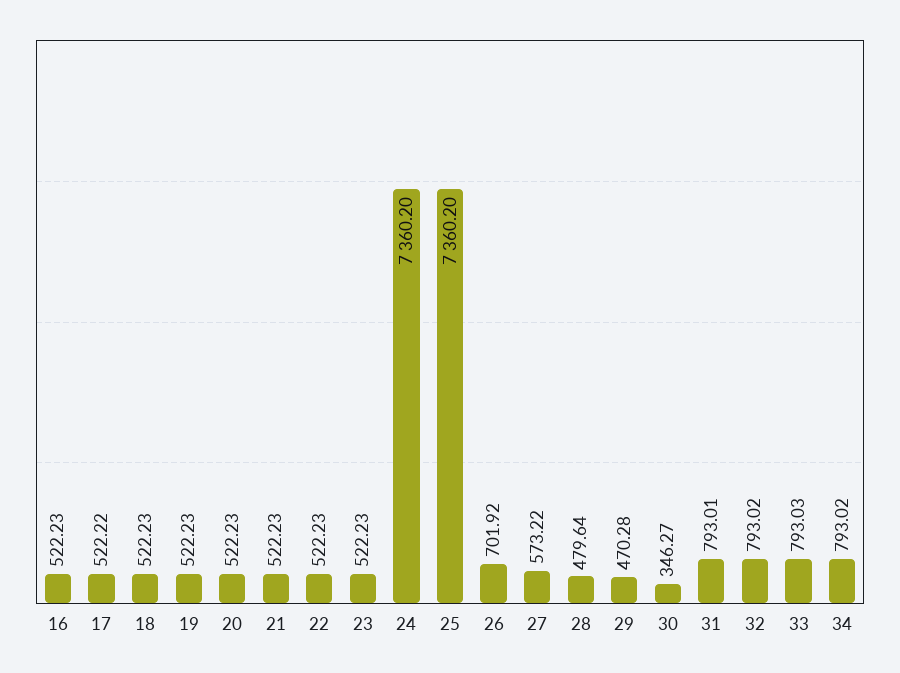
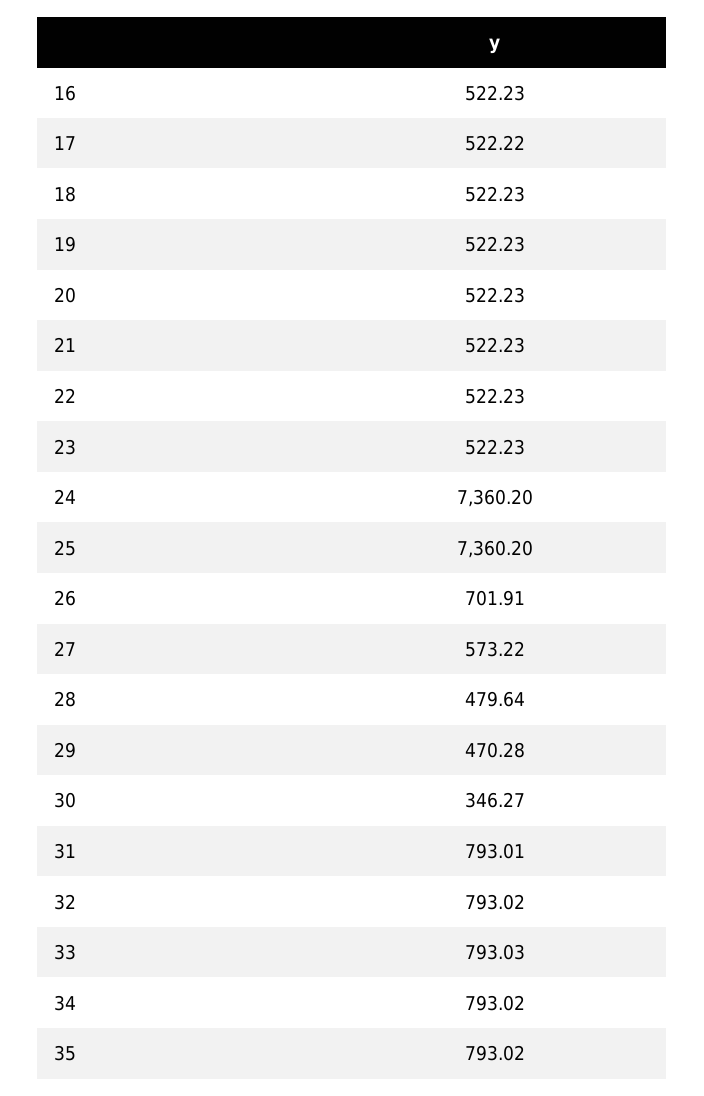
  {
    "16": 522.23,
    "17": 522.22,
    "18": 522.23,
    "19": 522.23,
    "20": 522.23,
    "21": 522.23,
    "22": 522.23,
    "23": 522.23,
    "24": 7360.2,
    "25": 7360.2,
-   "26": 701.92,
+   "26": 701.91,
    "27": 573.22,
    "28": 479.64,
    "29": 470.28,
    "30": 346.27,
    "31": 793.01,
    "32": 793.02,
    "33": 793.03,
-   "34": 793.02
+   "34": 793.02,
+   "35": 793.02
  }

